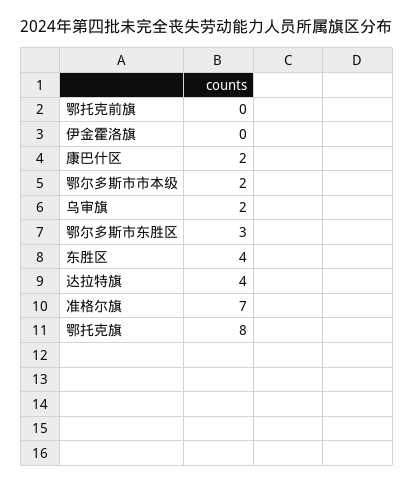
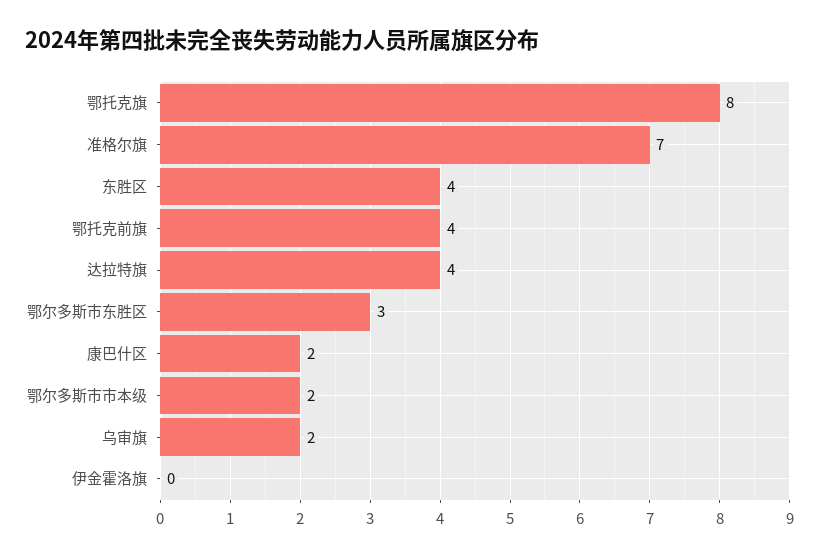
  {
-   "鄂托克前旗": 0,
+   "鄂托克前旗": 4,
    "伊金霍洛旗": 0,
    "康巴什区": 2,
    "鄂尔多斯市市本级": 2,
    "乌审旗": 2,
    "鄂尔多斯市东胜区": 3,
    "东胜区": 4,
    "达拉特旗": 4,
    "准格尔旗": 7,
    "鄂托克旗": 8
  }

